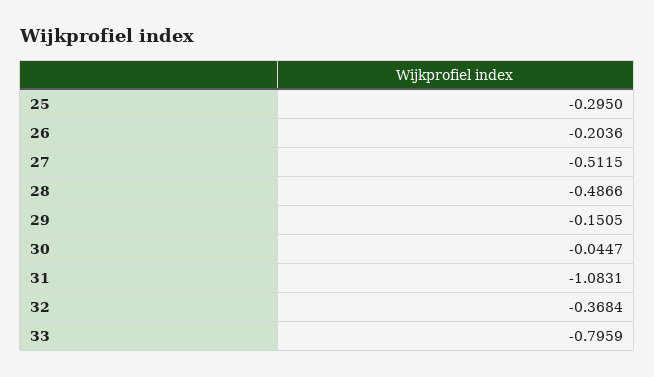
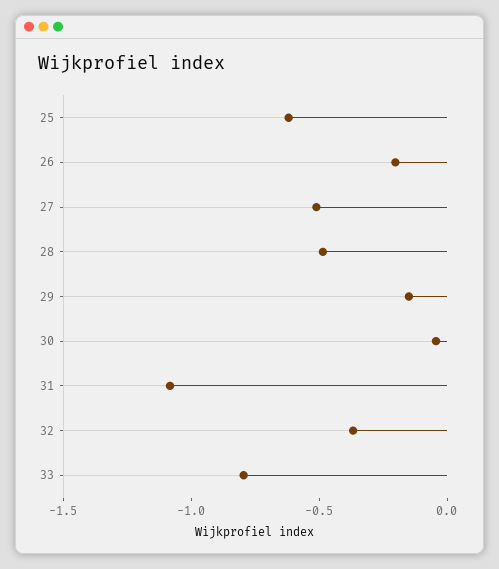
  {
-   "25": -0.295,
+   "25": -0.6,
    "26": -0.2036,
    "27": -0.5115,
    "28": -0.4866,
    "29": -0.1505,
    "30": -0.0447,
    "31": -1.0831,
    "32": -0.3684,
    "33": -0.7959
  }

